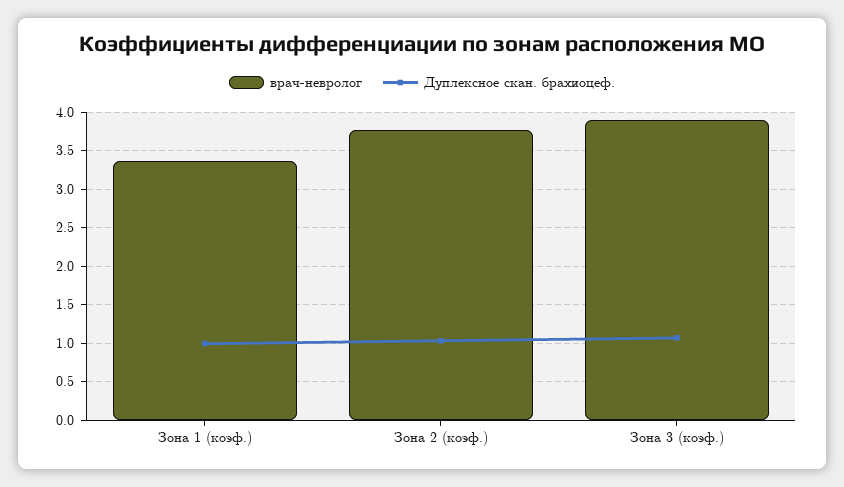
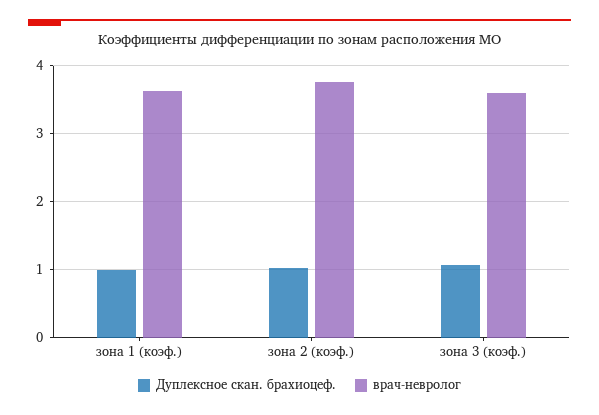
  {
    "врач-невролог": {
-     "Зона 1 (коэф.)": 3.4,
+     "Зона 1 (коэф.)": 3.6,
      "Зона 2 (коэф.)": 3.8,
-     "Зона 3 (коэф.)": 3.9
+     "Зона 3 (коэф.)": 3.6
    },
    "Дуплексное скан. брахиоцеф.": {
      "Зона 1 (коэф.)": 1,
      "Зона 2 (коэф.)": 1,
      "Зона 3 (коэф.)": 1.1
    }
  }

